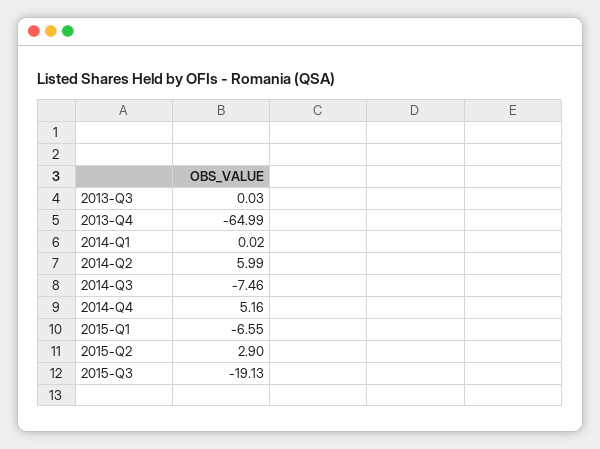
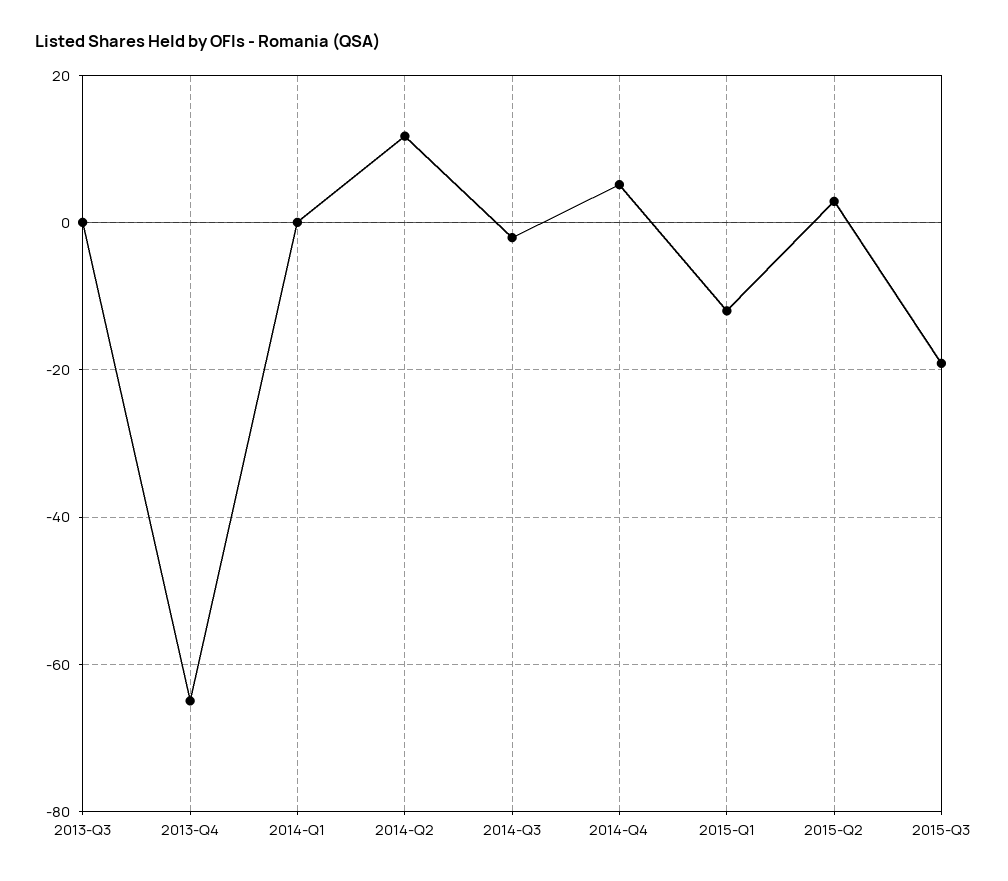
  {
    "2013-Q3": 0.03,
    "2013-Q4": -64.99,
    "2014-Q1": 0.02,
-   "2014-Q2": 5.99,
+   "2014-Q2": 12,
-   "2014-Q3": -7.46,
+   "2014-Q3": -2,
    "2014-Q4": 5.16,
-   "2015-Q1": -6.55,
+   "2015-Q1": -12,
    "2015-Q2": 2.9,
    "2015-Q3": -19.13
  }

